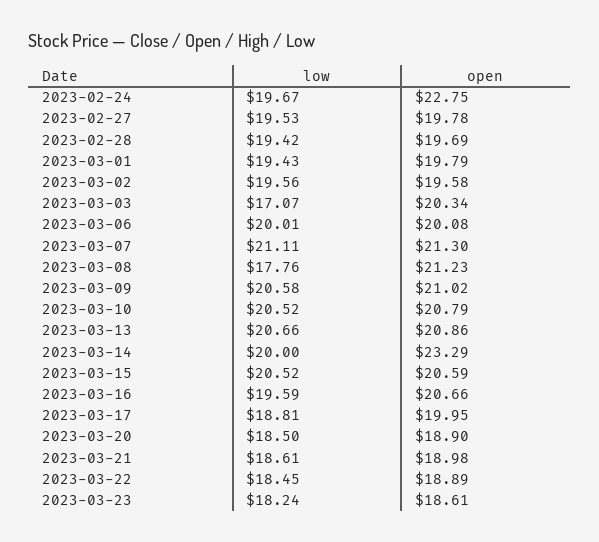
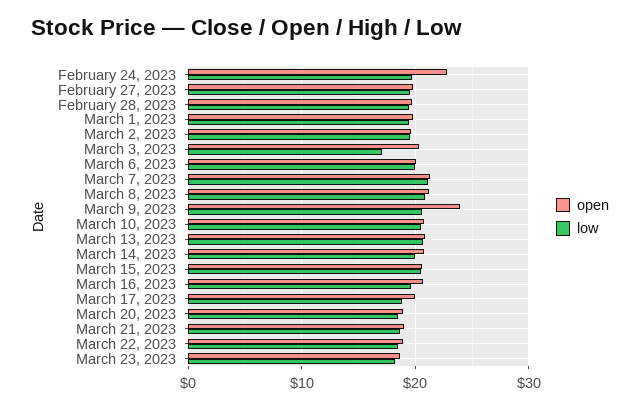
  {
    "low": {
      "2023-02-24": 19.67,
      "2023-02-27": 19.53,
      "2023-02-28": 19.42,
      "2023-03-01": 19.43,
      "2023-03-02": 19.56,
      "2023-03-03": 17.07,
      "2023-03-06": 20.01,
      "2023-03-07": 21.11,
-     "2023-03-08": 17.76,
+     "2023-03-08": 21,
      "2023-03-09": 20.58,
      "2023-03-10": 20.52,
      "2023-03-13": 20.66,
      "2023-03-14": 20,
      "2023-03-15": 20.52,
      "2023-03-16": 19.59,
      "2023-03-17": 18.81,
      "2023-03-20": 18.5,
      "2023-03-21": 18.61,
      "2023-03-22": 18.45,
      "2023-03-23": 18.24
    },
    "open": {
      "2023-02-24": 22.75,
      "2023-02-27": 19.78,
      "2023-02-28": 19.69,
      "2023-03-01": 19.79,
      "2023-03-02": 19.58,
      "2023-03-03": 20.34,
      "2023-03-06": 20.08,
      "2023-03-07": 21.3,
      "2023-03-08": 21.23,
-     "2023-03-09": 21.02,
+     "2023-03-09": 24,
      "2023-03-10": 20.79,
      "2023-03-13": 20.86,
-     "2023-03-14": 23.29,
+     "2023-03-14": 21,
      "2023-03-15": 20.59,
      "2023-03-16": 20.66,
      "2023-03-17": 19.95,
      "2023-03-20": 18.9,
      "2023-03-21": 18.98,
      "2023-03-22": 18.89,
      "2023-03-23": 18.61
    }
  }

